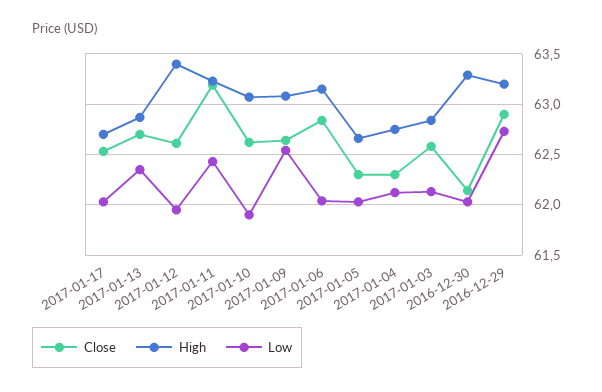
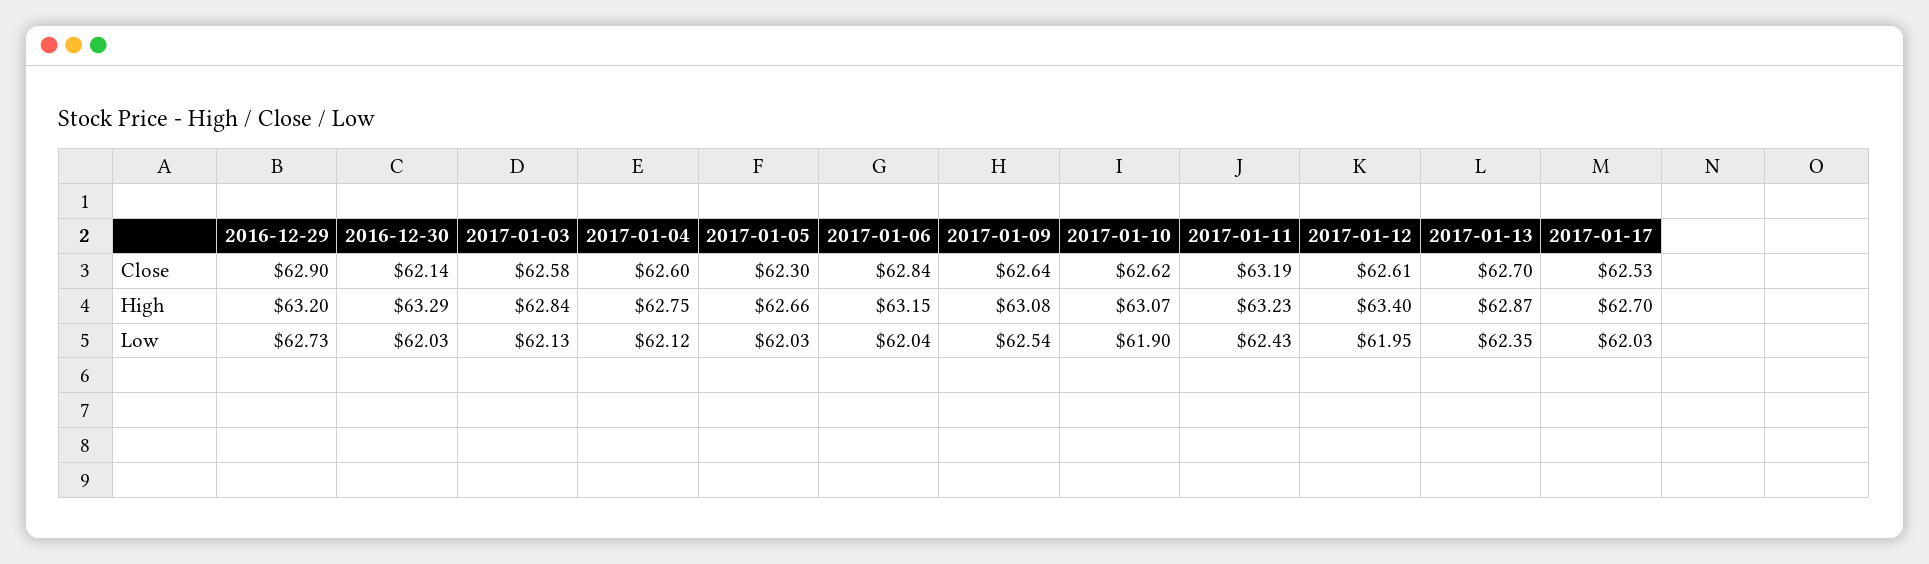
  {
    "Close": {
      "2017-01-17": 62.53,
      "2017-01-13": 62.7,
      "2017-01-12": 62.61,
      "2017-01-11": 63.19,
      "2017-01-10": 62.62,
      "2017-01-09": 62.64,
      "2017-01-06": 62.84,
      "2017-01-05": 62.3,
-     "2017-01-04": 62.3,
+     "2017-01-04": 62.6,
      "2017-01-03": 62.58,
      "2016-12-30": 62.14,
      "2016-12-29": 62.9
    },
    "High": {
      "2017-01-17": 62.7,
      "2017-01-13": 62.87,
      "2017-01-12": 63.4,
      "2017-01-11": 63.23,
      "2017-01-10": 63.07,
      "2017-01-09": 63.08,
      "2017-01-06": 63.15,
      "2017-01-05": 62.66,
      "2017-01-04": 62.75,
      "2017-01-03": 62.84,
      "2016-12-30": 63.29,
      "2016-12-29": 63.2
    },
    "Low": {
      "2017-01-17": 62.03,
      "2017-01-13": 62.35,
      "2017-01-12": 61.95,
      "2017-01-11": 62.43,
      "2017-01-10": 61.9,
      "2017-01-09": 62.54,
      "2017-01-06": 62.04,
      "2017-01-05": 62.03,
      "2017-01-04": 62.12,
      "2017-01-03": 62.13,
      "2016-12-30": 62.03,
      "2016-12-29": 62.73
    }
  }

